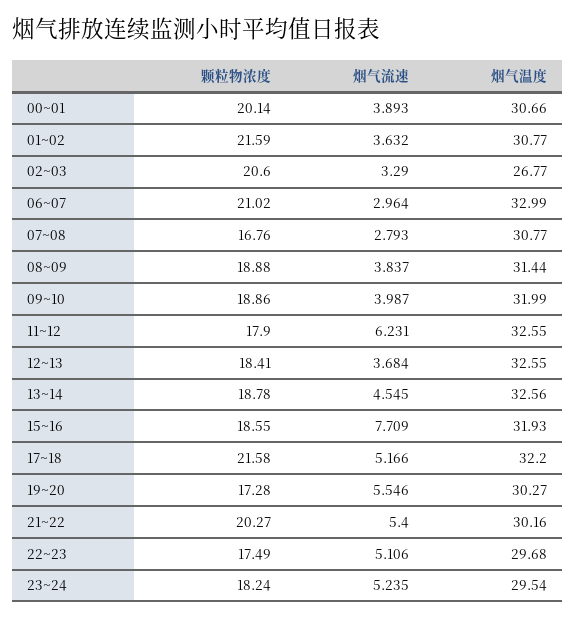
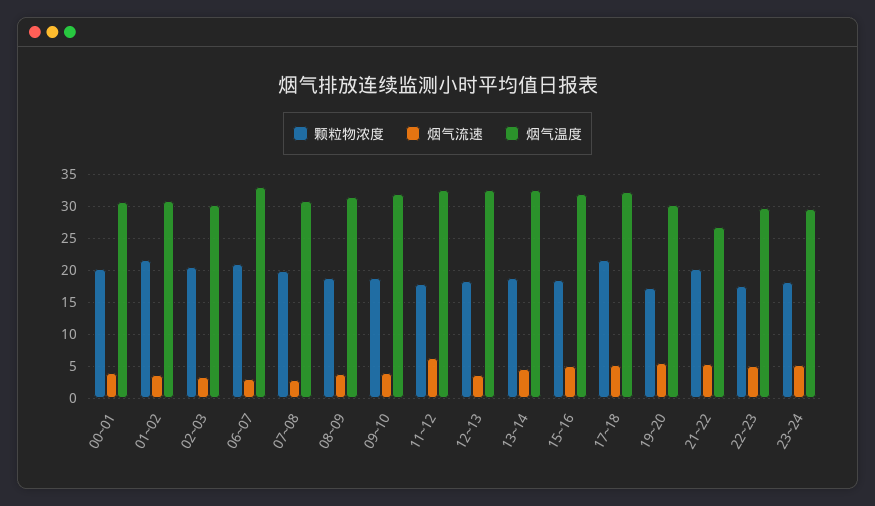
  {
    "颗粒物浓度": {
      "00~01": 20.14,
      "01~02": 21.59,
      "02~03": 20.6,
      "06~07": 21.02,
-     "07~08": 16.76,
+     "07~08": 20,
      "08~09": 18.88,
      "09~10": 18.86,
      "11~12": 17.9,
      "12~13": 18.41,
      "13~14": 18.78,
      "15~16": 18.55,
      "17~18": 21.58,
      "19~20": 17.28,
      "21~22": 20.27,
      "22~23": 17.49,
      "23~24": 18.24
    },
    "烟气流速": {
      "00~01": 3.893,
      "01~02": 3.632,
      "02~03": 3.29,
      "06~07": 2.964,
      "07~08": 2.793,
      "08~09": 3.837,
      "09~10": 3.987,
      "11~12": 6.231,
      "12~13": 3.684,
      "13~14": 4.545,
-     "15~16": 7.709,
+     "15~16": 5,
      "17~18": 5.166,
      "19~20": 5.546,
      "21~22": 5.4,
      "22~23": 5.106,
      "23~24": 5.235
    },
    "烟气温度": {
      "00~01": 30.66,
      "01~02": 30.77,
-     "02~03": 26.77,
+     "02~03": 30,
      "06~07": 32.99,
      "07~08": 30.77,
      "08~09": 31.44,
      "09~10": 31.99,
      "11~12": 32.55,
      "12~13": 32.55,
      "13~14": 32.56,
      "15~16": 31.93,
      "17~18": 32.2,
      "19~20": 30.27,
-     "21~22": 30.16,
+     "21~22": 27,
      "22~23": 29.68,
      "23~24": 29.54
    }
  }

